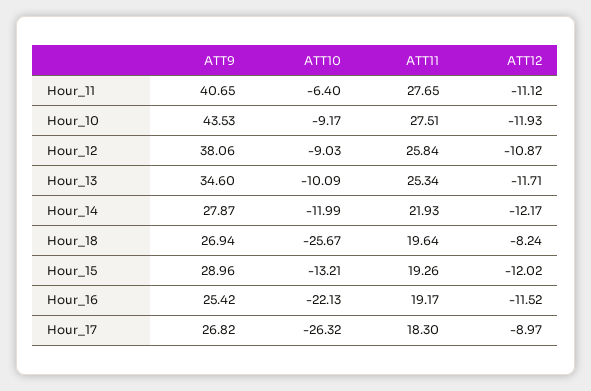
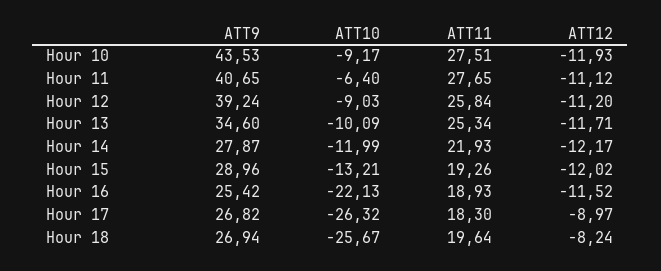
  {
    "ATT9": {
      "Hour_11": 40.65,
      "Hour_10": 43.53,
-     "Hour_12": 38.06,
+     "Hour_12": 39.24,
      "Hour_13": 34.6,
      "Hour_14": 27.87,
      "Hour_18": 26.94,
      "Hour_15": 28.96,
      "Hour_16": 25.42,
      "Hour_17": 26.82
    },
    "ATT10": {
      "Hour_11": -6.4,
      "Hour_10": -9.17,
      "Hour_12": -9.03,
      "Hour_13": -10.09,
      "Hour_14": -11.99,
      "Hour_18": -25.67,
      "Hour_15": -13.21,
      "Hour_16": -22.13,
      "Hour_17": -26.32
    },
    "ATT11": {
      "Hour_11": 27.65,
      "Hour_10": 27.51,
      "Hour_12": 25.84,
      "Hour_13": 25.34,
      "Hour_14": 21.93,
      "Hour_18": 19.64,
      "Hour_15": 19.26,
-     "Hour_16": 19.17,
+     "Hour_16": 18.93,
      "Hour_17": 18.3
    },
    "ATT12": {
      "Hour_11": -11.12,
      "Hour_10": -11.93,
-     "Hour_12": -10.87,
+     "Hour_12": -11.2,
      "Hour_13": -11.71,
      "Hour_14": -12.17,
      "Hour_18": -8.24,
      "Hour_15": -12.02,
      "Hour_16": -11.52,
      "Hour_17": -8.97
    }
  }

